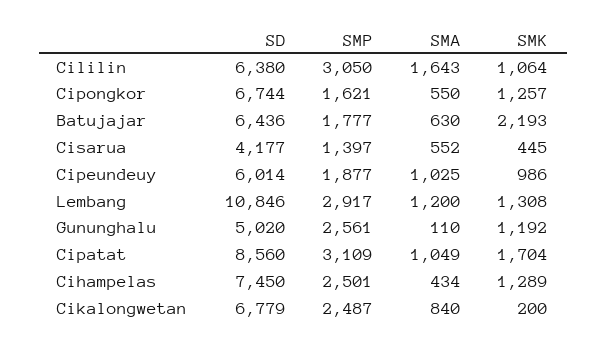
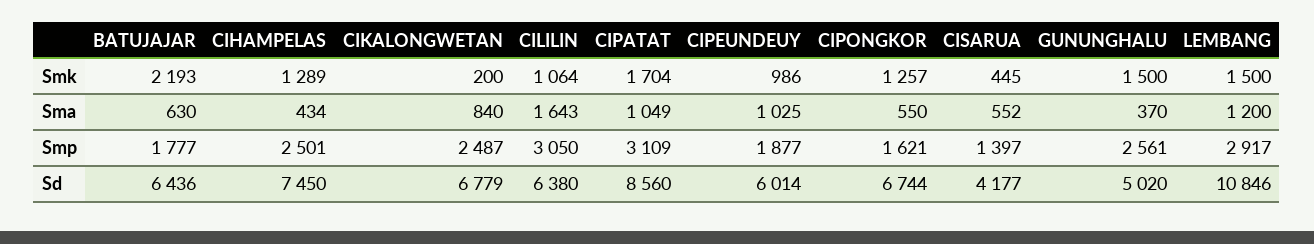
  {
    "SD": {
      "Cililin": 6380,
      "Cipongkor": 6744,
      "Batujajar": 6436,
      "Cisarua": 4177,
      "Cipeundeuy": 6014,
      "Lembang": 10846,
      "Gununghalu": 5020,
      "Cipatat": 8560,
      "Cihampelas": 7450,
      "Cikalongwetan": 6779
    },
    "SMP": {
      "Cililin": 3050,
      "Cipongkor": 1621,
      "Batujajar": 1777,
      "Cisarua": 1397,
      "Cipeundeuy": 1877,
      "Lembang": 2917,
      "Gununghalu": 2561,
      "Cipatat": 3109,
      "Cihampelas": 2501,
      "Cikalongwetan": 2487
    },
    "SMA": {
      "Cililin": 1643,
      "Cipongkor": 550,
      "Batujajar": 630,
      "Cisarua": 552,
      "Cipeundeuy": 1025,
      "Lembang": 1200,
-     "Gununghalu": 110,
+     "Gununghalu": 370,
      "Cipatat": 1049,
      "Cihampelas": 434,
      "Cikalongwetan": 840
    },
    "SMK": {
      "Cililin": 1064,
      "Cipongkor": 1257,
      "Batujajar": 2193,
      "Cisarua": 445,
      "Cipeundeuy": 986,
-     "Lembang": 1308,
+     "Lembang": 1500,
-     "Gununghalu": 1192,
+     "Gununghalu": 1500,
      "Cipatat": 1704,
      "Cihampelas": 1289,
      "Cikalongwetan": 200
    }
  }

